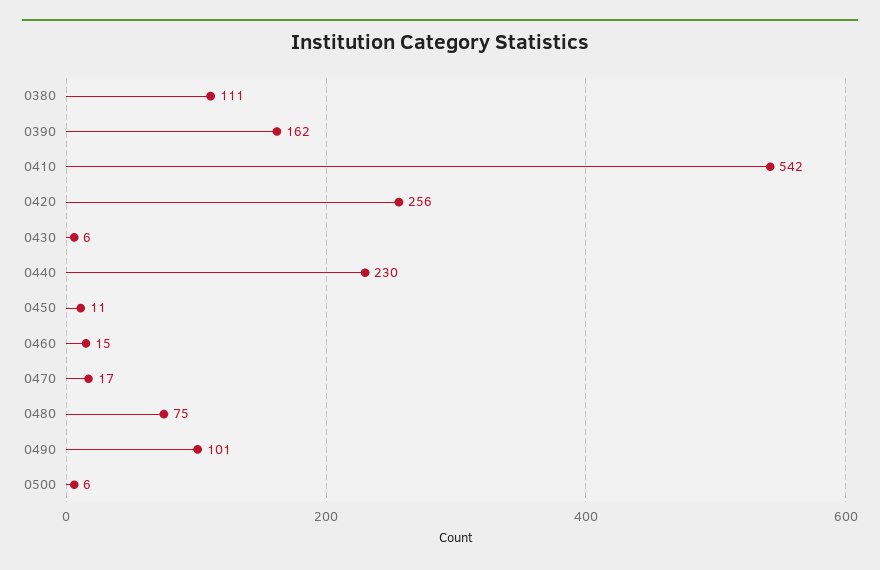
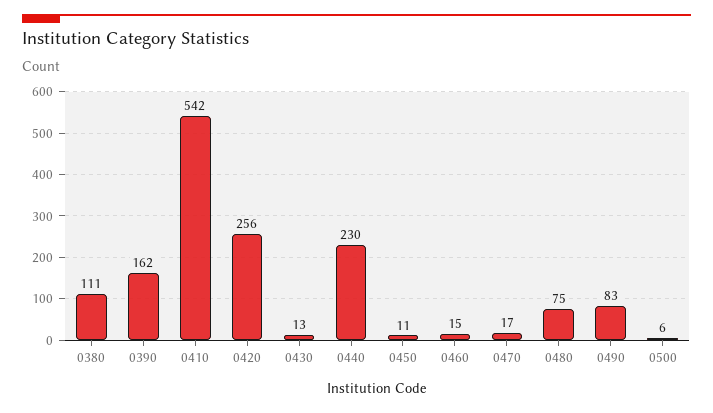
  {
    "0380": 111,
    "0390": 162,
    "0410": 542,
    "0420": 256,
-   "0430": 6,
+   "0430": 13,
    "0440": 230,
    "0450": 11,
    "0460": 15,
    "0470": 17,
    "0480": 75,
-   "0490": 101,
+   "0490": 83,
    "0500": 6
  }

